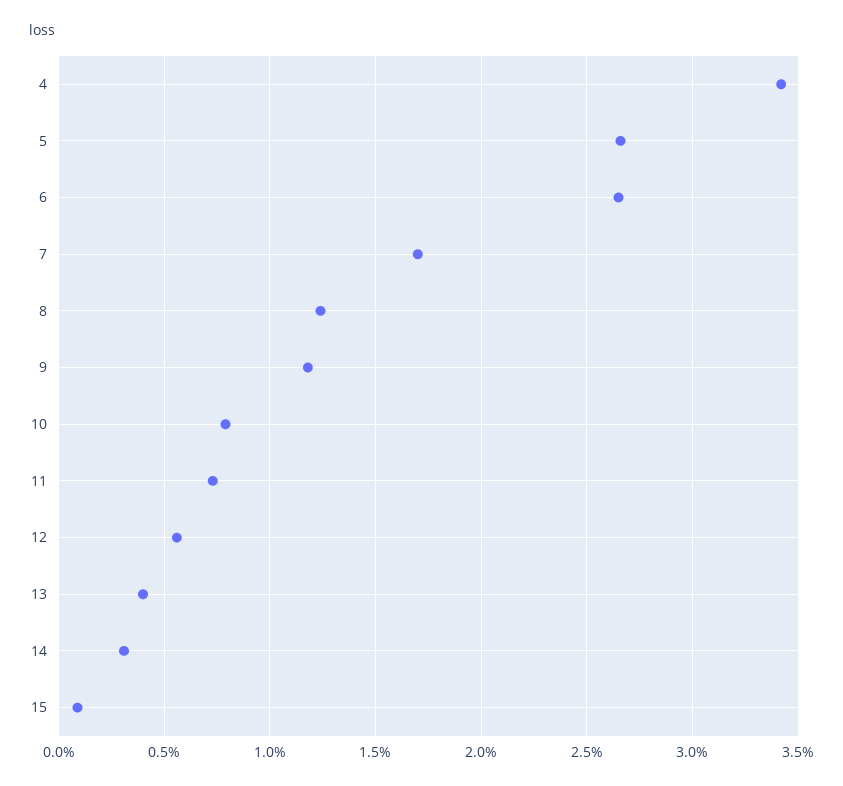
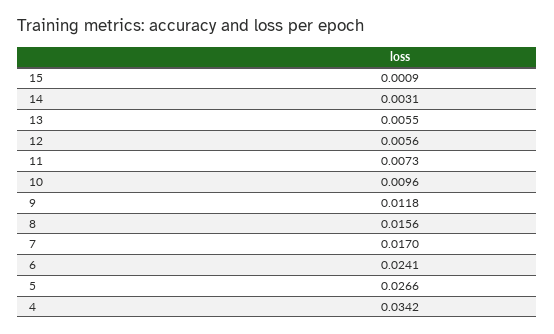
  {
    "4": 0.0342,
    "5": 0.0266,
-   "6": 0.0265,
+   "6": 0.0241,
    "7": 0.017,
-   "8": 0.0125,
+   "8": 0.0156,
    "9": 0.0118,
-   "10": 0.008,
+   "10": 0.0096,
    "11": 0.0073,
    "12": 0.0056,
-   "13": 0.004,
+   "13": 0.0055,
    "14": 0.0031,
    "15": 0.0009
  }

